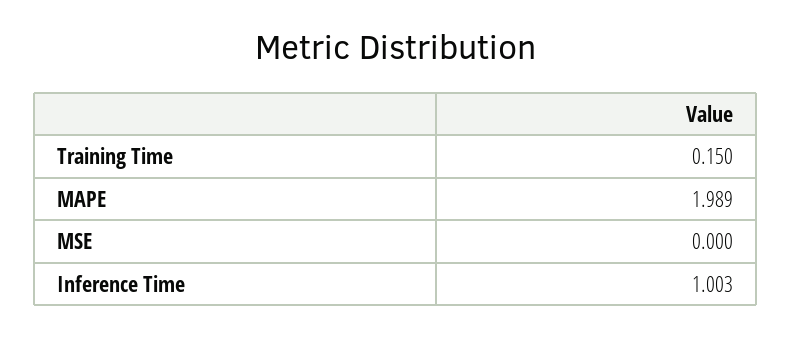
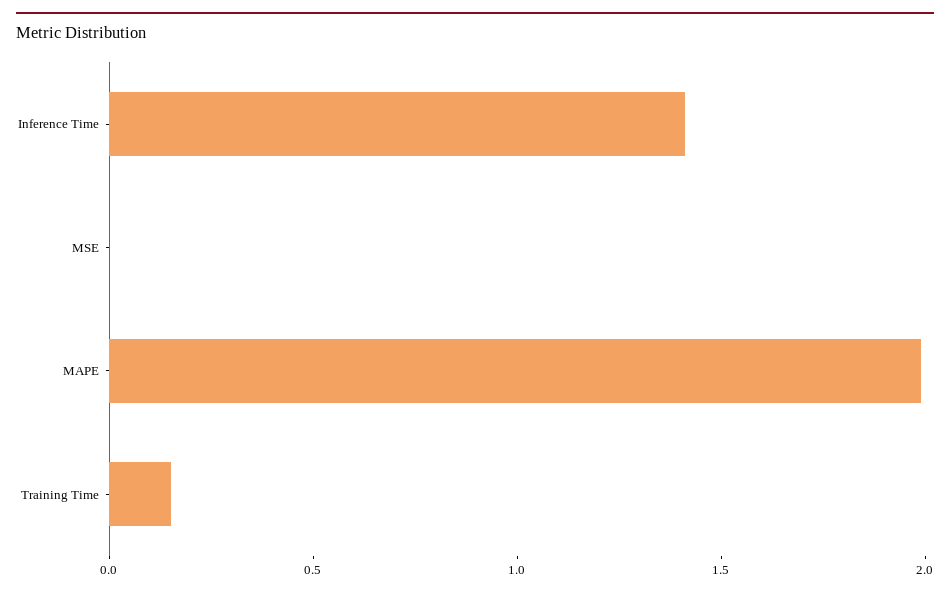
  {
    "Training Time": 0.15,
    "MAPE": 1.989,
    "MSE": 0,
-   "Inference Time": 1.003
+   "Inference Time": 1.4
  }

